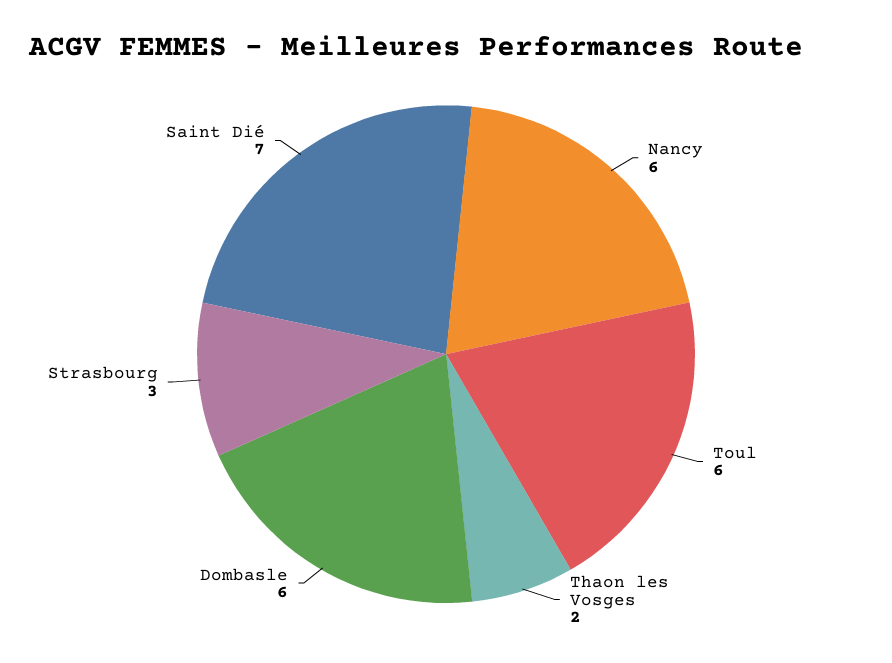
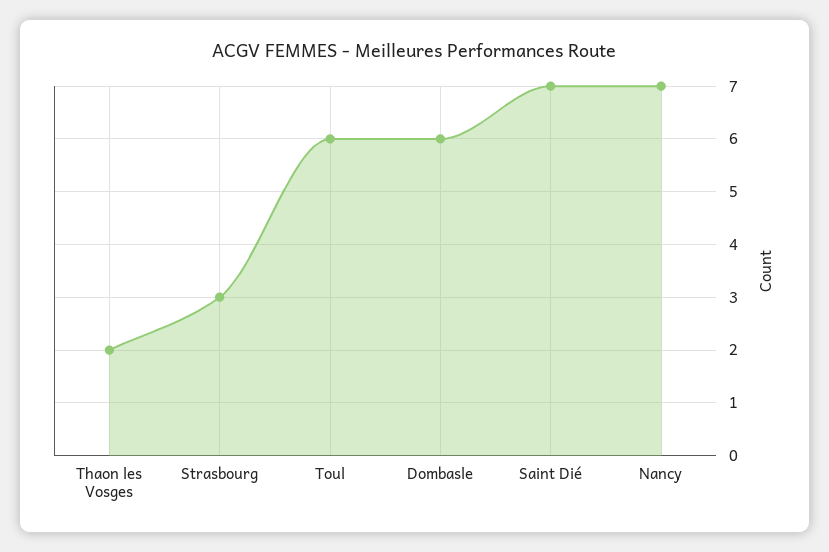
  {
-   "Nancy": 6,
+   "Nancy": 7,
    "Toul": 6,
    "Thaon les Vosges": 2,
    "Dombasle": 6,
    "Strasbourg": 3,
    "Saint Dié": 7
  }

